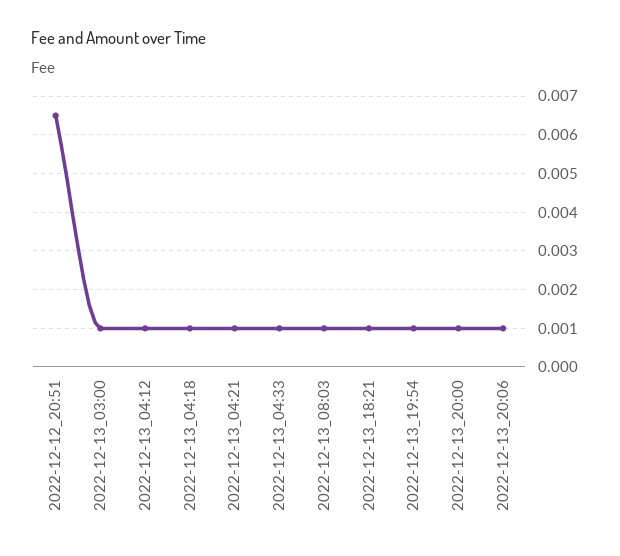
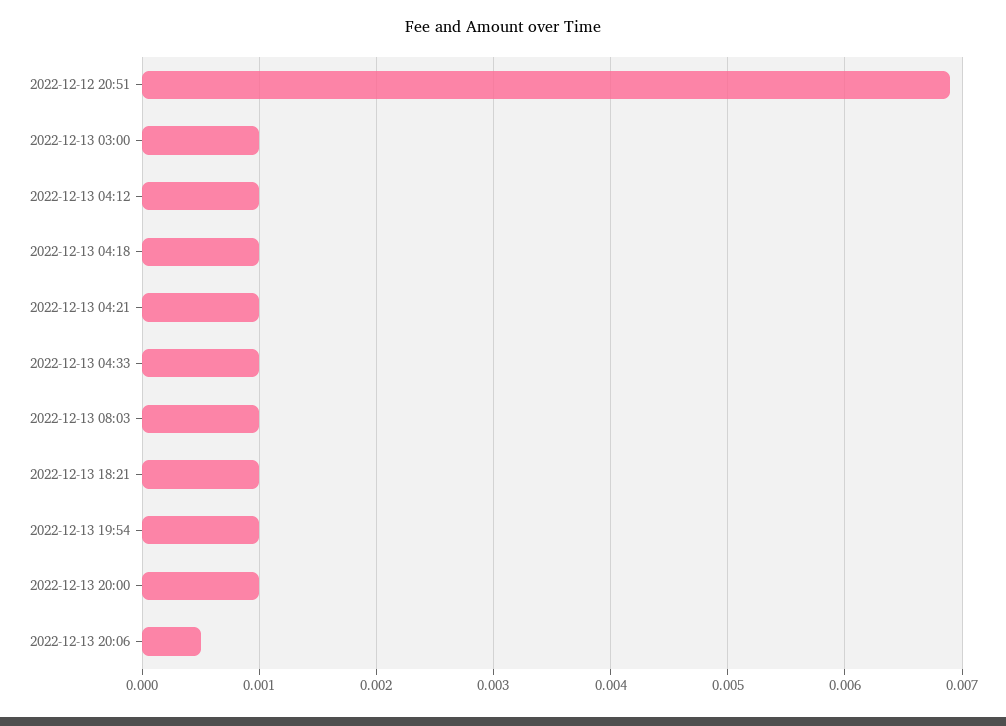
  {
-   "2022-12-12_20:51": 0.0065,
+   "2022-12-12_20:51": 0.0069,
    "2022-12-13_03:00": 0.001,
    "2022-12-13_04:12": 0.001,
    "2022-12-13_04:18": 0.001,
    "2022-12-13_04:21": 0.001,
    "2022-12-13_04:33": 0.001,
    "2022-12-13_08:03": 0.001,
    "2022-12-13_18:21": 0.001,
    "2022-12-13_19:54": 0.001,
    "2022-12-13_20:00": 0.001,
-   "2022-12-13_20:06": 0.001
+   "2022-12-13_20:06": 0.0005
  }

